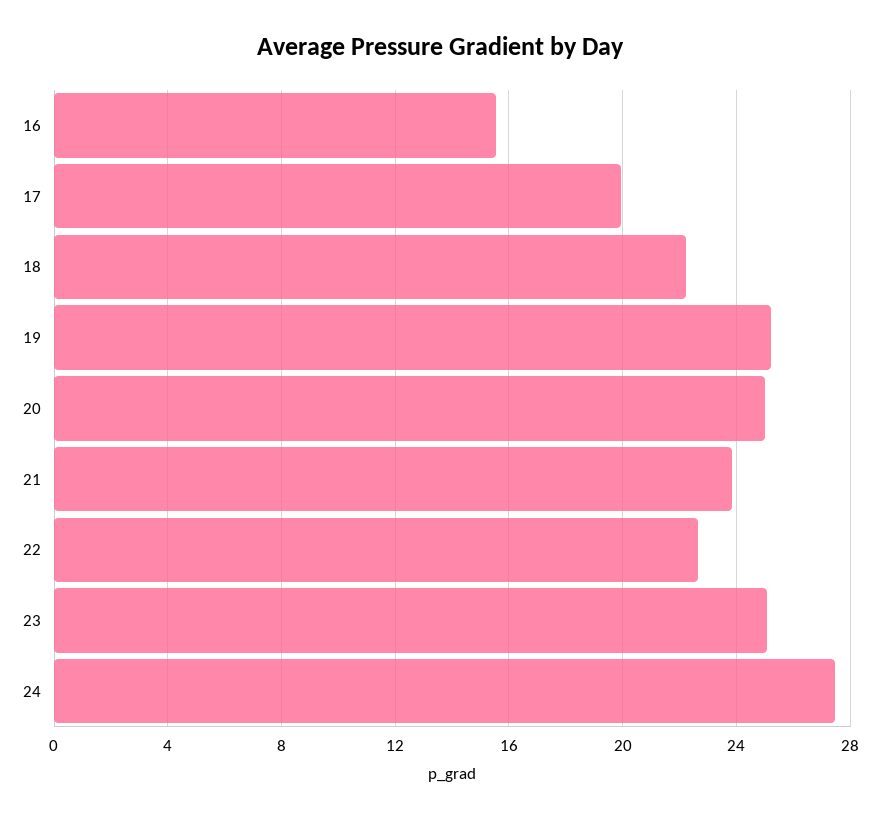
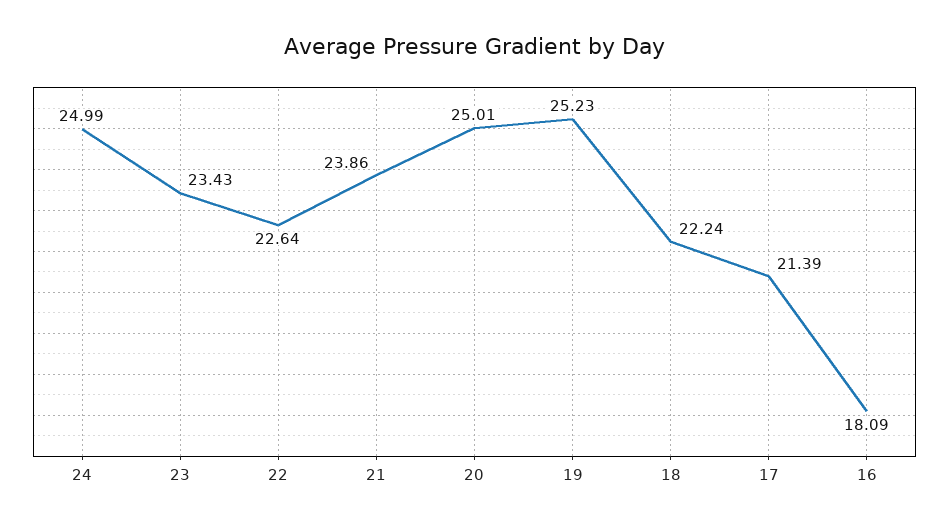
  {
-   "16": 15.5,
+   "16": 18.09,
-   "17": 20,
+   "17": 21.39,
    "18": 22.24,
    "19": 25.23,
    "20": 25.01,
    "21": 23.86,
    "22": 22.64,
-   "23": 25,
+   "23": 23.43,
-   "24": 27.5
+   "24": 24.99
  }

